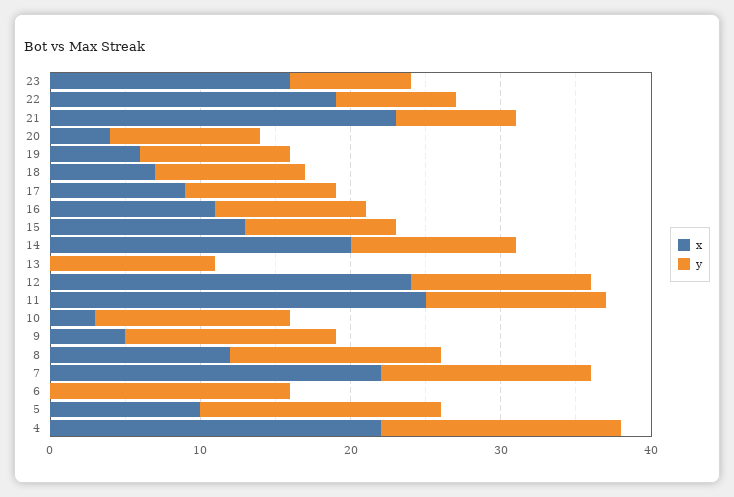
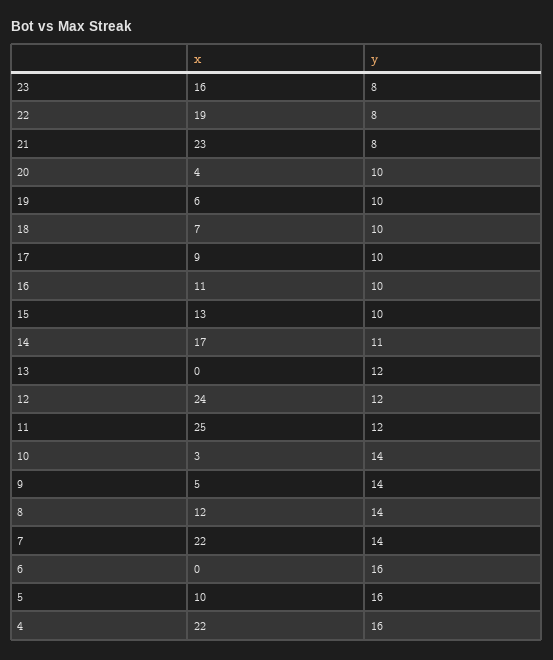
  {
    "x": {
      "23": 16,
      "22": 19,
      "21": 23,
      "20": 4,
      "19": 6,
      "18": 7,
      "17": 9,
      "16": 11,
      "15": 13,
-     "14": 20,
+     "14": 17,
      "13": 0,
      "12": 24,
      "11": 25,
      "10": 3,
      "9": 5,
      "8": 12,
      "7": 22,
      "6": 0,
      "5": 10,
      "4": 22
    },
    "y": {
      "23": 8,
      "22": 8,
      "21": 8,
      "20": 10,
      "19": 10,
      "18": 10,
      "17": 10,
      "16": 10,
      "15": 10,
      "14": 11,
-     "13": 11,
+     "13": 12,
      "12": 12,
      "11": 12,
-     "10": 13,
+     "10": 14,
      "9": 14,
      "8": 14,
      "7": 14,
      "6": 16,
      "5": 16,
      "4": 16
    }
  }

